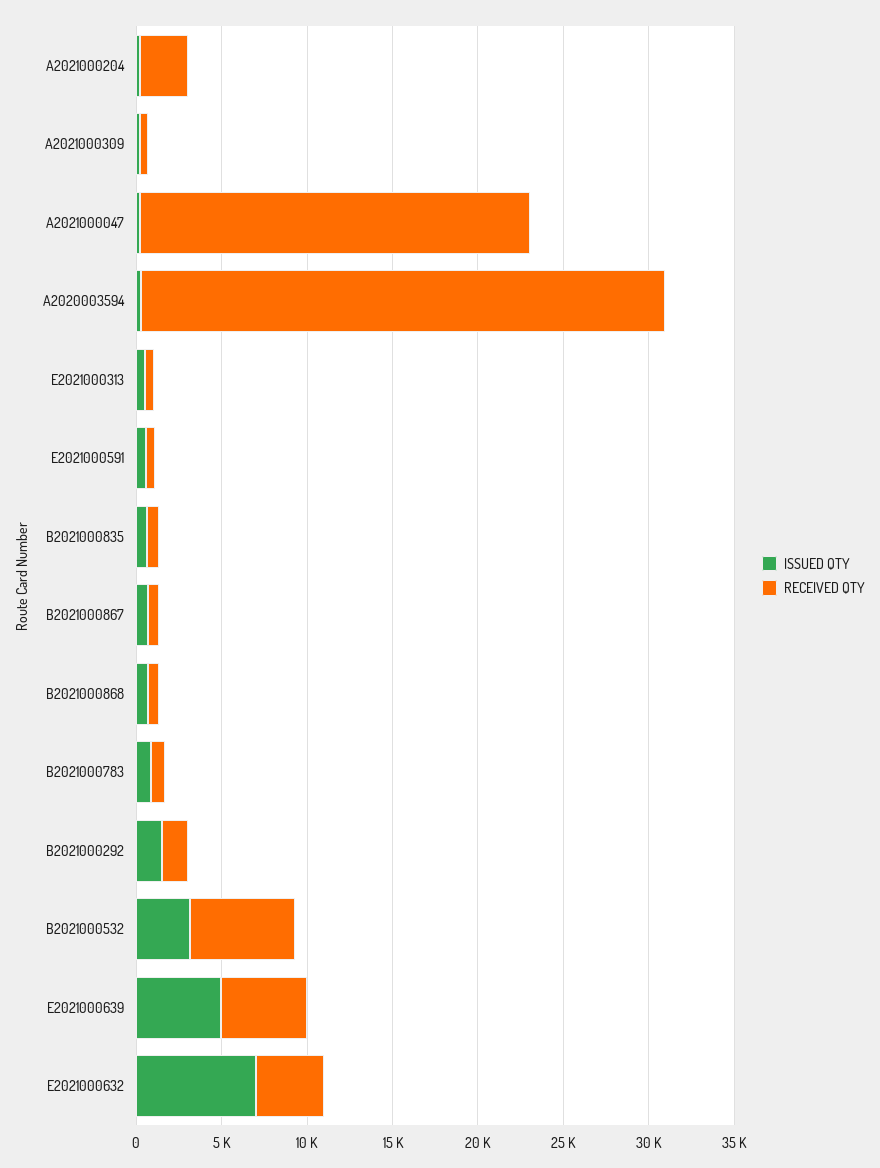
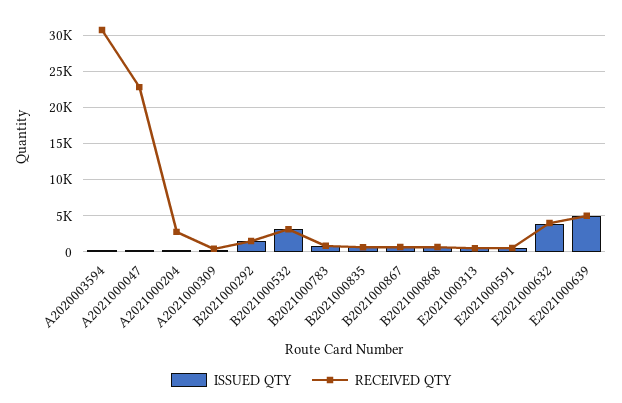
  {
    "ISSUED QTY": {
      "A2021000204": 0,
      "A2021000309": 0,
      "A2021000047": 0,
      "A2020003594": 0,
      "E2021000313": 1000,
      "E2021000591": 1000,
      "B2021000835": 1000,
      "B2021000867": 1000,
      "B2021000868": 1000,
      "B2021000783": 1000,
      "B2021000292": 2000,
      "B2021000532": 3000,
      "E2021000639": 5000,
-     "E2021000632": 7000
+     "E2021000632": 4000
    },
    "RECEIVED QTY": {
      "A2021000204": 3000,
      "A2021000309": 0,
      "A2021000047": 23000,
      "A2020003594": 31000,
      "E2021000313": 1000,
      "E2021000591": 1000,
      "B2021000835": 1000,
      "B2021000867": 1000,
      "B2021000868": 1000,
      "B2021000783": 1000,
      "B2021000292": 2000,
-     "B2021000532": 6000,
+     "B2021000532": 3000,
      "E2021000639": 5000,
      "E2021000632": 4000
    }
  }

